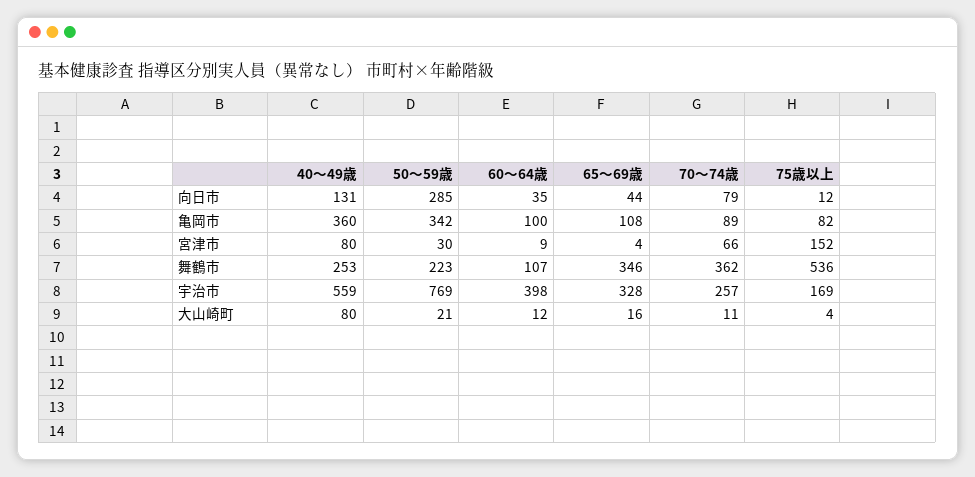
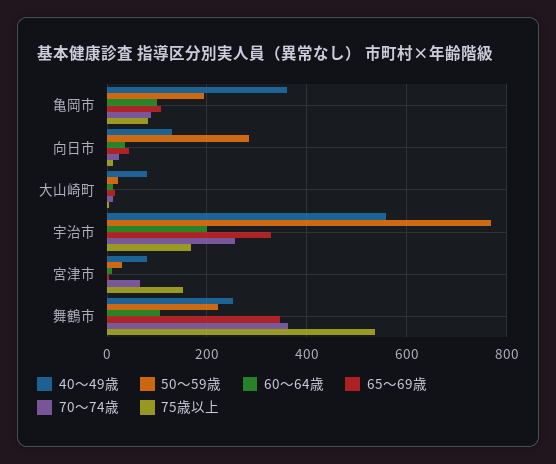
  {
    "40～49歳": {
      "向日市": 131,
      "亀岡市": 360,
      "宮津市": 80,
      "舞鶴市": 253,
      "宇治市": 559,
      "大山崎町": 80
    },
    "50～59歳": {
      "向日市": 285,
-     "亀岡市": 342,
+     "亀岡市": 200,
      "宮津市": 30,
      "舞鶴市": 223,
      "宇治市": 769,
      "大山崎町": 21
    },
    "60～64歳": {
      "向日市": 35,
      "亀岡市": 100,
      "宮津市": 9,
      "舞鶴市": 107,
-     "宇治市": 398,
+     "宇治市": 200,
      "大山崎町": 12
    },
    "65～69歳": {
      "向日市": 44,
      "亀岡市": 108,
      "宮津市": 4,
      "舞鶴市": 346,
      "宇治市": 328,
      "大山崎町": 16
    },
    "70～74歳": {
-     "向日市": 79,
+     "向日市": 20,
      "亀岡市": 89,
      "宮津市": 66,
      "舞鶴市": 362,
      "宇治市": 257,
      "大山崎町": 11
    },
    "75歳以上": {
      "向日市": 12,
      "亀岡市": 82,
      "宮津市": 152,
      "舞鶴市": 536,
      "宇治市": 169,
      "大山崎町": 4
    }
  }

